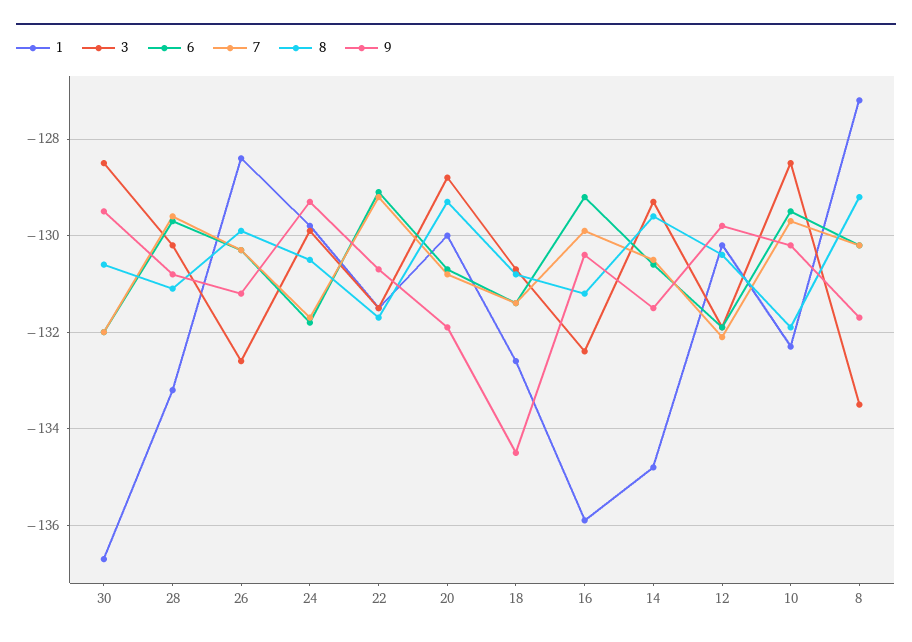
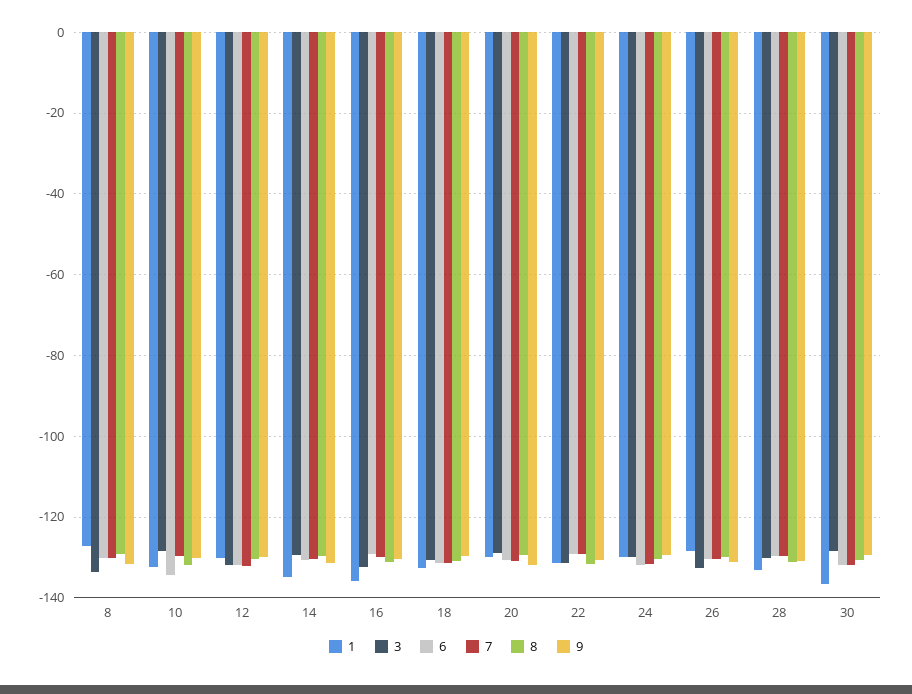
  {
    "1": {
      "30": -136.5,
      "28": -133,
      "26": -128.5,
      "24": -130,
      "22": -131.5,
      "20": -130,
      "18": -132.5,
      "16": -136,
      "14": -135,
      "12": -130,
      "10": -132.5,
      "8": -127
    },
    "3": {
      "30": -128.5,
      "28": -130,
      "26": -132.5,
      "24": -130,
      "22": -131.5,
      "20": -129,
      "18": -130.5,
      "16": -132.5,
      "14": -129.5,
      "12": -132,
      "10": -128.5,
      "8": -133.5
    },
    "6": {
      "30": -132,
      "28": -129.5,
      "26": -130.5,
      "24": -132,
      "22": -129,
      "20": -130.5,
      "18": -131.5,
      "16": -129,
      "14": -130.5,
      "12": -132,
-     "10": -129.5,
+     "10": -134,
      "8": -130
    },
    "7": {
      "30": -132,
      "28": -129.5,
      "26": -130.5,
      "24": -131.5,
      "22": -129,
      "20": -131,
      "18": -131.5,
      "16": -130,
      "14": -130.5,
      "12": -132,
      "10": -129.5,
      "8": -130
    },
    "8": {
      "30": -130.5,
      "28": -131,
      "26": -130,
      "24": -130.5,
      "22": -131.5,
      "20": -129.5,
      "18": -131,
      "16": -131,
      "14": -129.5,
      "12": -130.5,
      "10": -132,
      "8": -129
    },
    "9": {
      "30": -129.5,
      "28": -131,
      "26": -131,
      "24": -129.5,
      "22": -130.5,
      "20": -132,
-     "18": -134.5,
+     "18": -130,
      "16": -130.5,
      "14": -131.5,
      "12": -130,
      "10": -130,
      "8": -131.5
    }
  }

